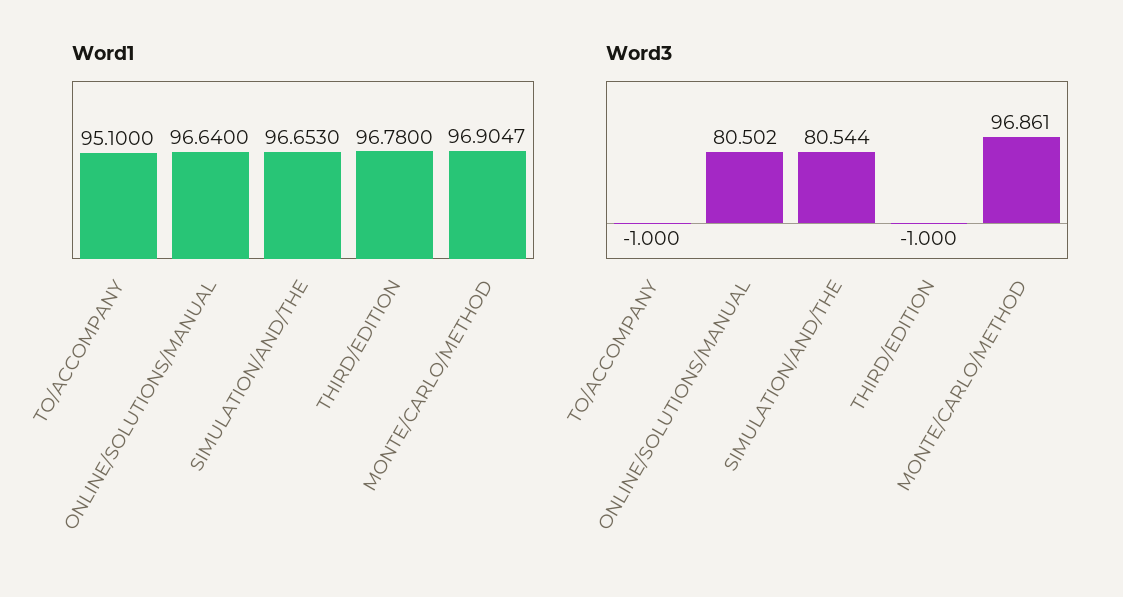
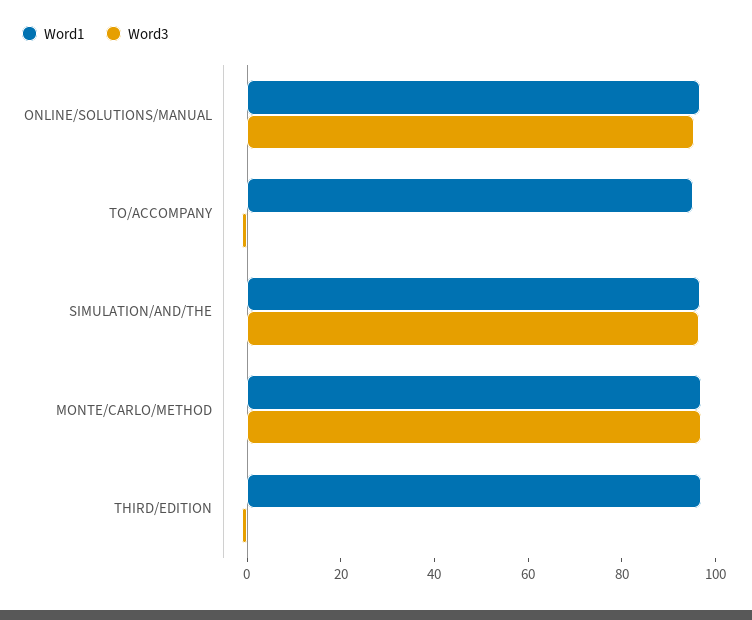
  {
    "Word1": {
      "TO/ACCOMPANY": 95.1,
      "ONLINE/SOLUTIONS/MANUAL": 96.64,
      "SIMULATION/AND/THE": 96.653,
      "THIRD/EDITION": 96.78,
      "MONTE/CARLO/METHOD": 96.9047
    },
    "Word3": {
      "TO/ACCOMPANY": -1,
-     "ONLINE/SOLUTIONS/MANUAL": 80.502,
+     "ONLINE/SOLUTIONS/MANUAL": 95,
-     "SIMULATION/AND/THE": 80.544,
+     "SIMULATION/AND/THE": 95,
      "THIRD/EDITION": -1,
      "MONTE/CARLO/METHOD": 96.861
    }
  }

